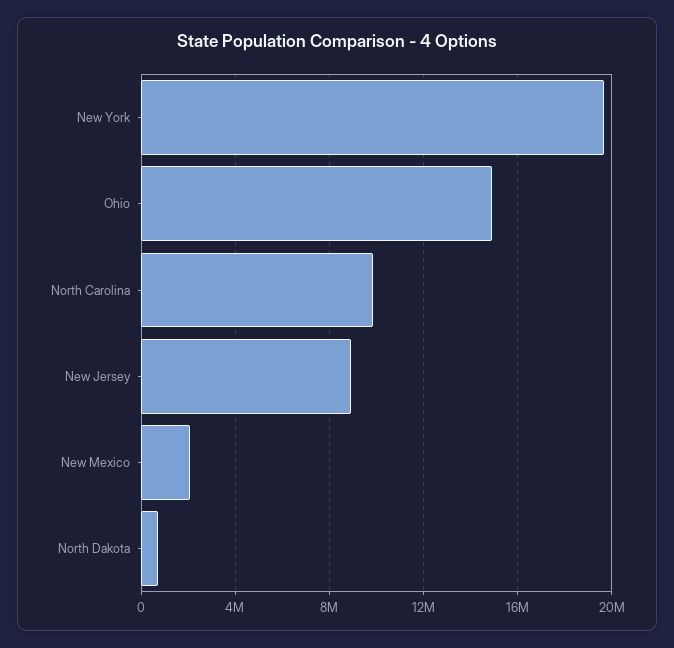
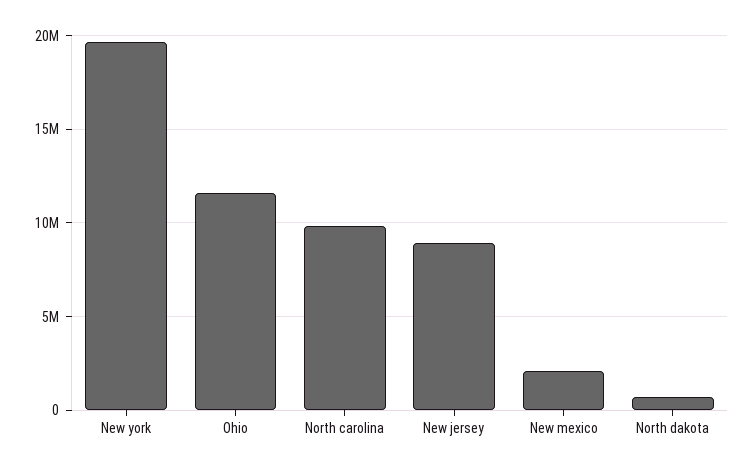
  {
    "New York": 19500000,
-   "Ohio": 15000000,
+   "Ohio": 11500000,
    "North Carolina": 10000000,
    "New Jersey": 9000000,
    "New Mexico": 2000000,
    "North Dakota": 500000
  }

